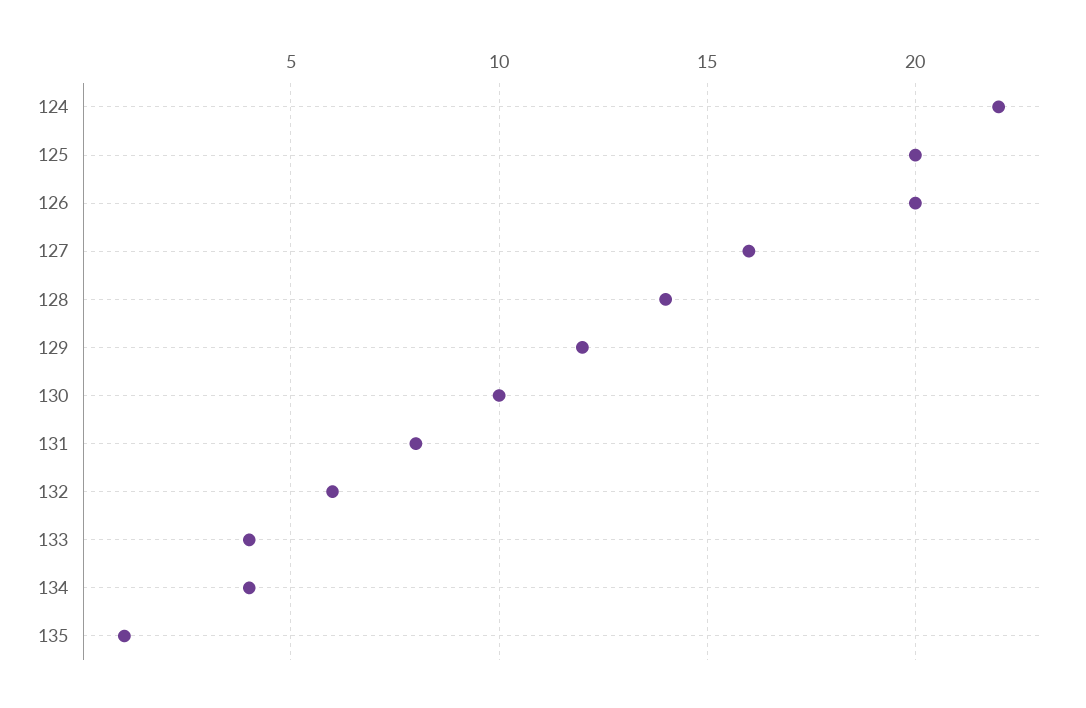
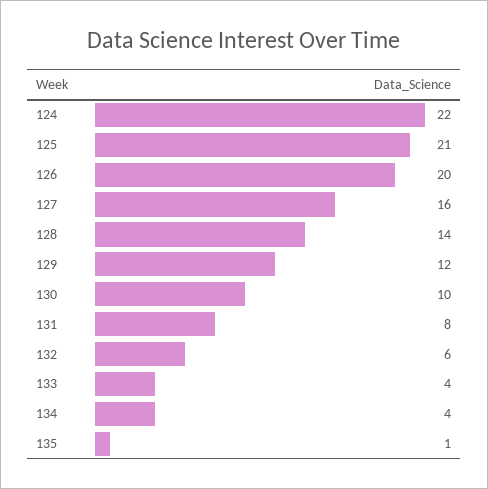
  {
    "124": 22,
-   "125": 20,
+   "125": 21,
    "126": 20,
    "127": 16,
    "128": 14,
    "129": 12,
    "130": 10,
    "131": 8,
    "132": 6,
    "133": 4,
    "134": 4,
    "135": 1
  }

